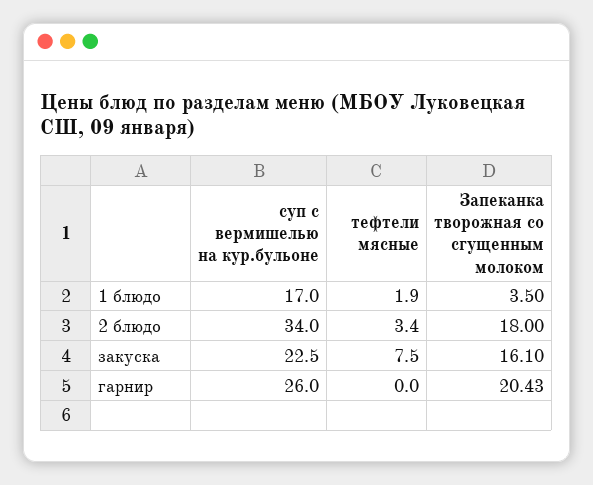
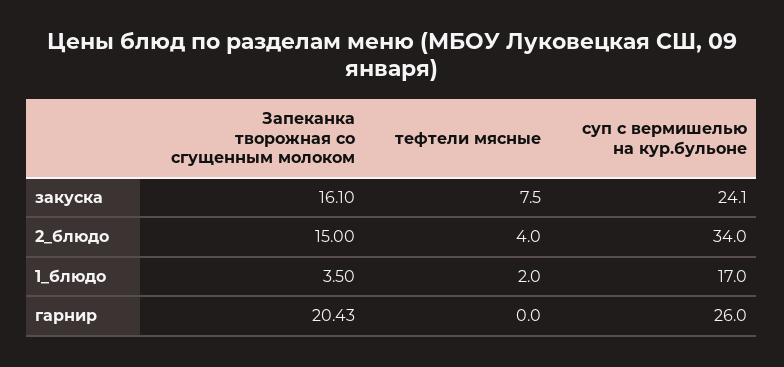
  {
    "суп с вермишелью на кур.бульоне": {
      "1 блюдо": 17,
      "2 блюдо": 34,
-     "закуска": 22.5,
+     "закуска": 24.1,
      "гарнир": 26
    },
    "тефтели мясные": {
-     "1 блюдо": 1.9,
+     "1 блюдо": 2,
-     "2 блюдо": 3.4,
+     "2 блюдо": 4,
      "закуска": 7.5,
      "гарнир": 0
    },
    "Запеканка творожная со сгущенным молоком": {
      "1 блюдо": 3.5,
-     "2 блюдо": 18,
+     "2 блюдо": 15,
      "закуска": 16.1,
      "гарнир": 20.43
    }
  }

